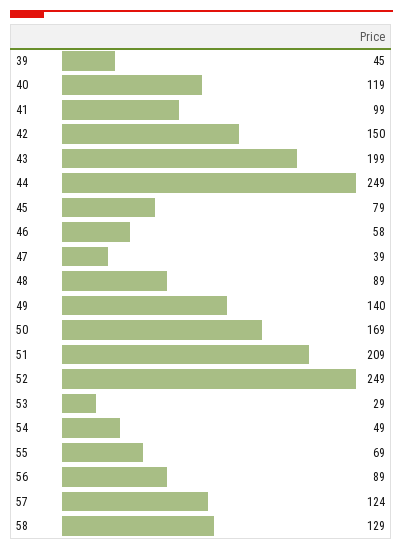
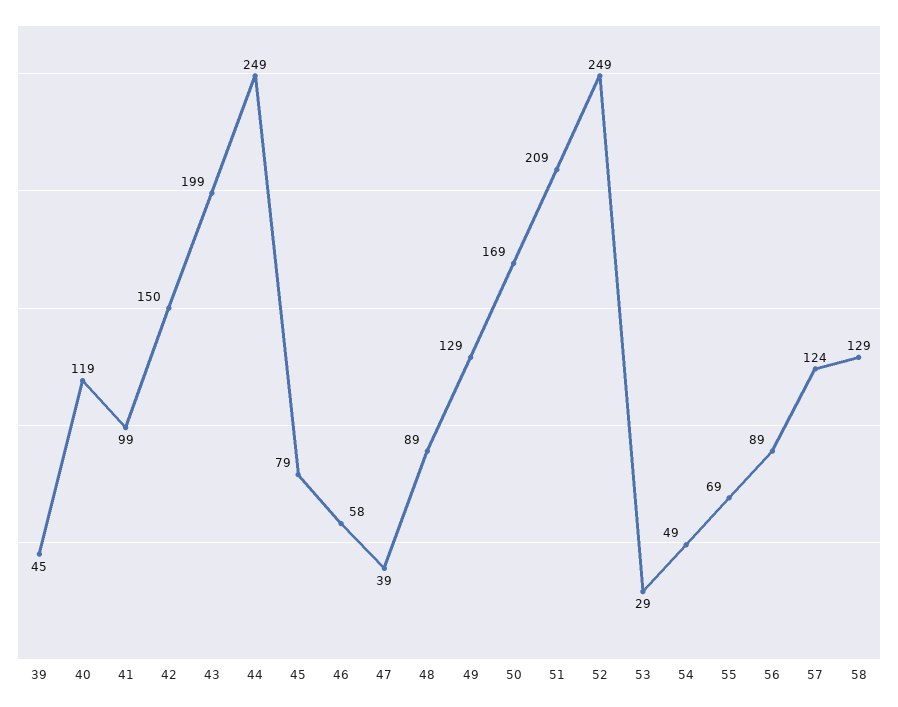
  {
    "39": 45,
    "40": 119,
    "41": 99,
    "42": 150,
    "43": 199,
    "44": 249,
    "45": 79,
    "46": 58,
    "47": 39,
    "48": 89,
-   "49": 140,
+   "49": 129,
    "50": 169,
    "51": 209,
    "52": 249,
    "53": 29,
    "54": 49,
    "55": 69,
    "56": 89,
    "57": 124,
    "58": 129
  }

